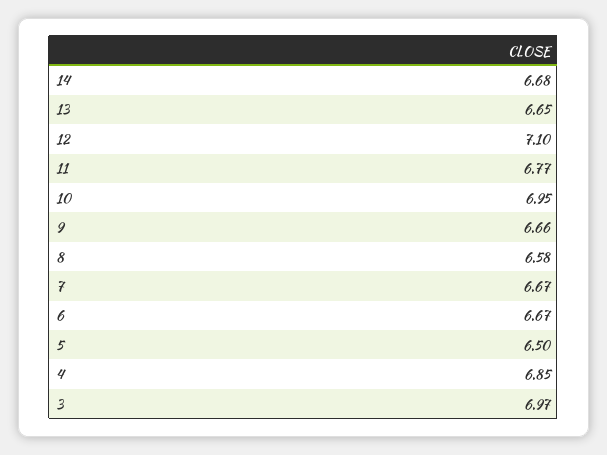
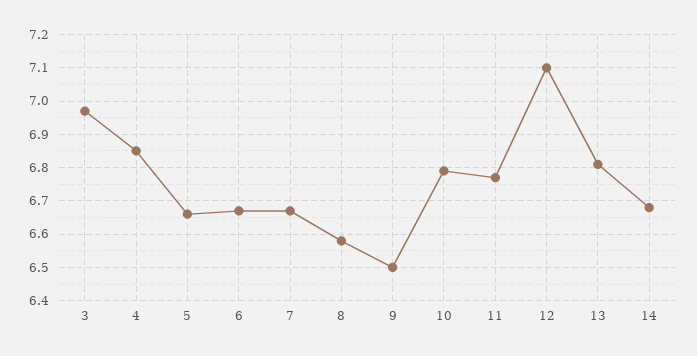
  {
    "14": 6.68,
-   "13": 6.65,
+   "13": 6.8,
    "12": 7.1,
    "11": 6.77,
-   "10": 6.95,
+   "10": 6.8,
-   "9": 6.66,
+   "9": 6.5,
    "8": 6.58,
    "7": 6.67,
    "6": 6.67,
-   "5": 6.5,
+   "5": 6.65,
    "4": 6.85,
    "3": 6.97
  }

